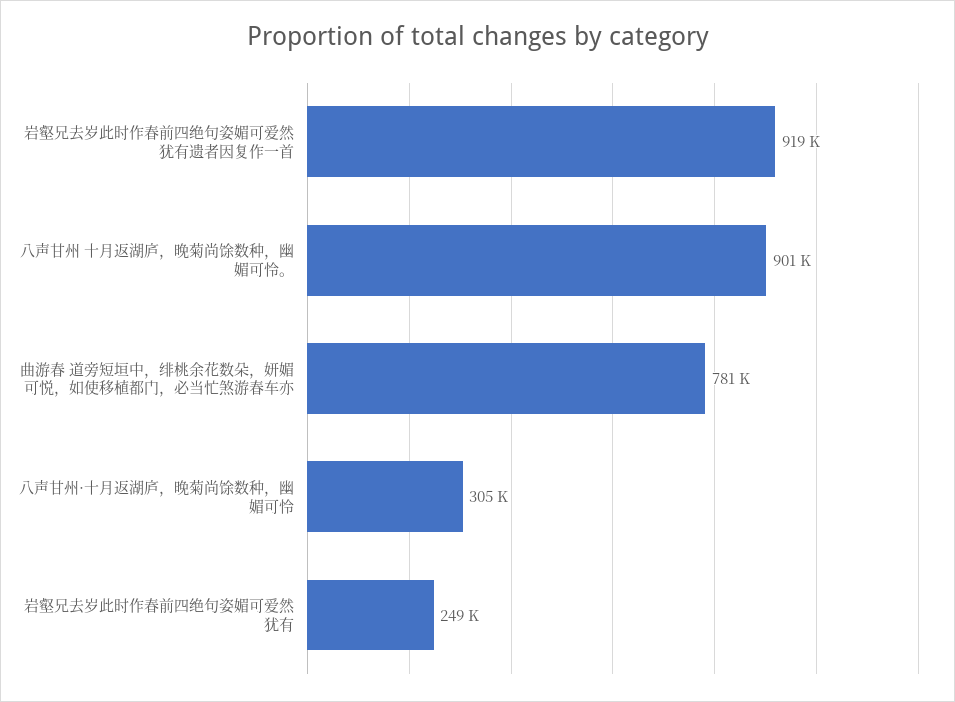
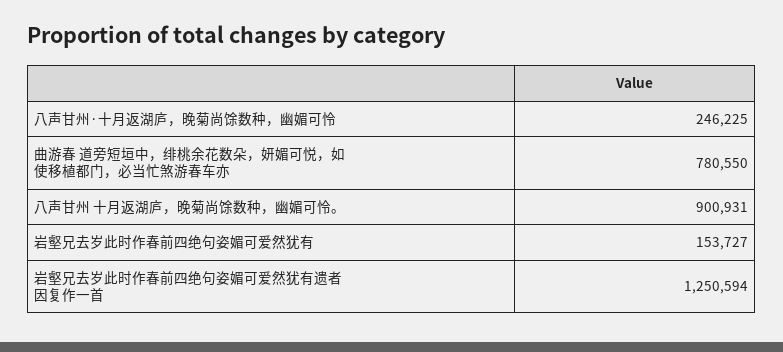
  {
-   "岩壑兄去岁此时作春前四绝句姿媚可爱然犹有遗者因复作一首": 919000,
+   "岩壑兄去岁此时作春前四绝句姿媚可爱然犹有遗者因复作一首": 1250594,
    "八声甘州 十月返湖庐，晚菊尚馀数种，幽媚可怜。": 900931,
    "曲游春 道旁短垣中，绯桃余花数朵，妍媚可悦，如使移植都门，必当忙煞游春车亦": 780550,
-   "八声甘州·十月返湖庐，晚菊尚馀数种，幽媚可怜": 305000,
+   "八声甘州·十月返湖庐，晚菊尚馀数种，幽媚可怜": 246225,
-   "岩壑兄去岁此时作春前四绝句姿媚可爱然犹有": 249000
+   "岩壑兄去岁此时作春前四绝句姿媚可爱然犹有": 153727
  }

